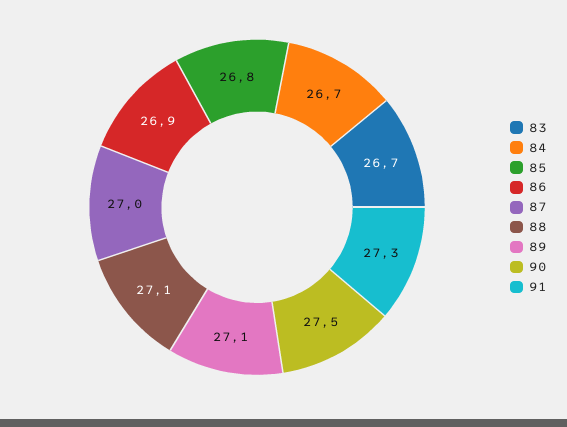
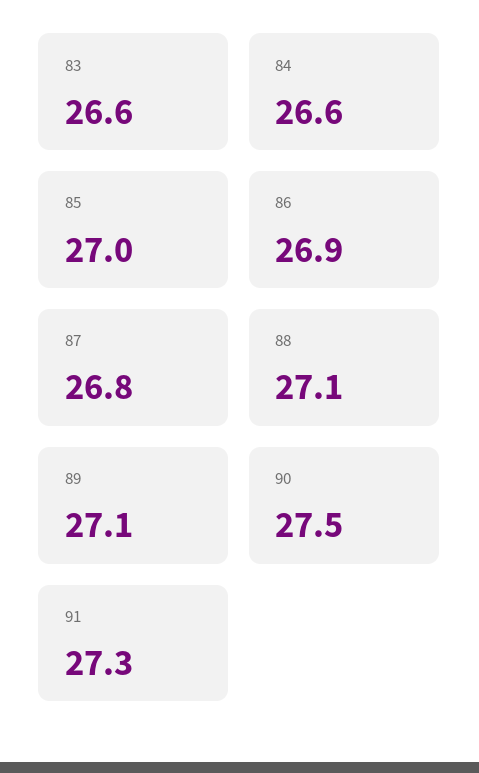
  {
-   "83": 26.7,
+   "83": 26.6,
-   "84": 26.7,
+   "84": 26.6,
-   "85": 26.8,
+   "85": 27,
    "86": 26.9,
-   "87": 27,
+   "87": 26.8,
    "88": 27.1,
    "89": 27.1,
    "90": 27.5,
    "91": 27.3
  }

